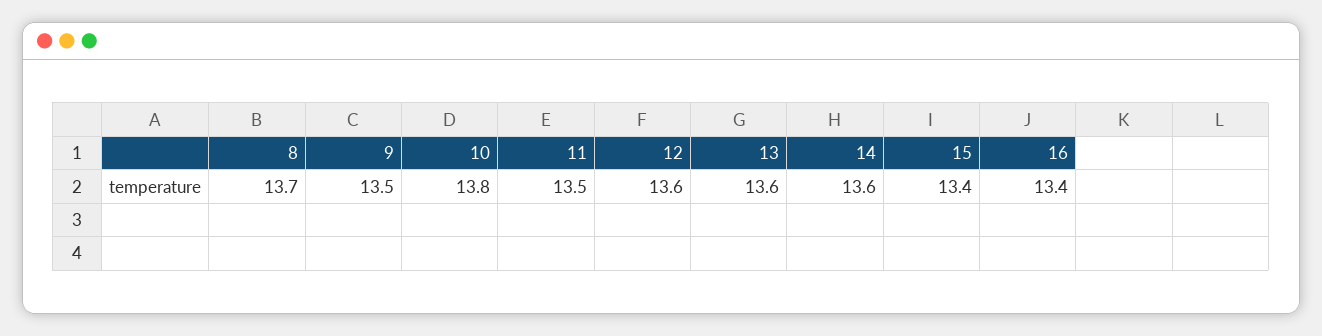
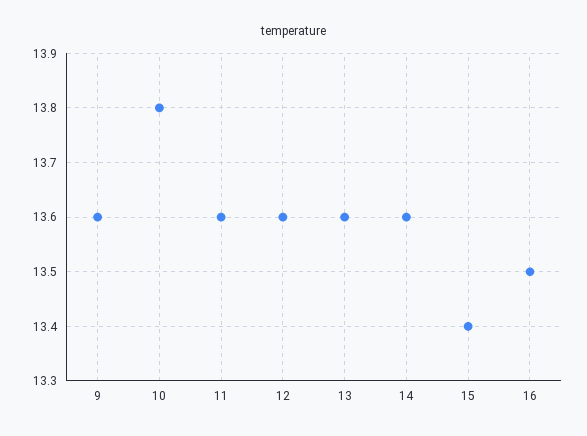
  {
-   "8": 13.7,
-   "9": 13.5,
+   "9": 13.6,
    "10": 13.8,
-   "11": 13.5,
+   "11": 13.6,
    "12": 13.6,
    "13": 13.6,
    "14": 13.6,
    "15": 13.4,
-   "16": 13.4
+   "16": 13.5
  }

